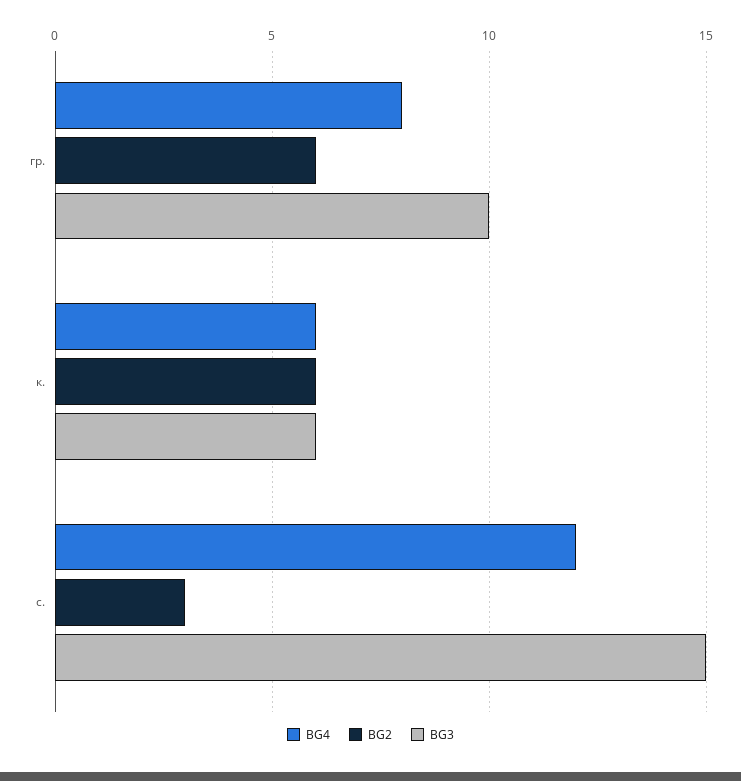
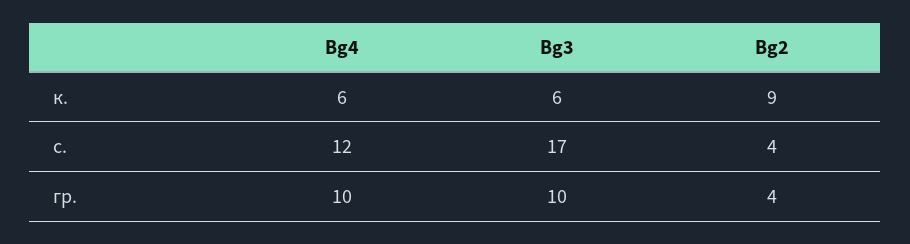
  {
    "BG4": {
-     "гр.": 8,
+     "гр.": 10,
      "к.": 6,
      "с.": 12
    },
    "BG2": {
-     "гр.": 6,
+     "гр.": 4,
-     "к.": 6,
+     "к.": 9,
-     "с.": 3
+     "с.": 4
    },
    "BG3": {
      "гр.": 10,
      "к.": 6,
-     "с.": 15
+     "с.": 17
    }
  }

